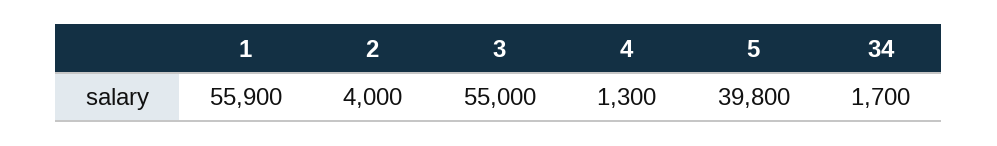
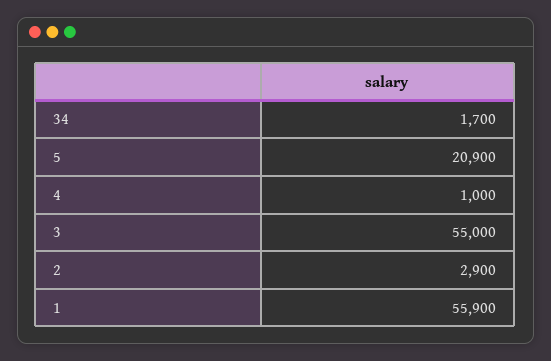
  {
    "1": 55900,
-   "2": 4000,
+   "2": 2900,
    "3": 55000,
-   "4": 1300,
+   "4": 1000,
-   "5": 39800,
+   "5": 20900,
    "34": 1700
  }

